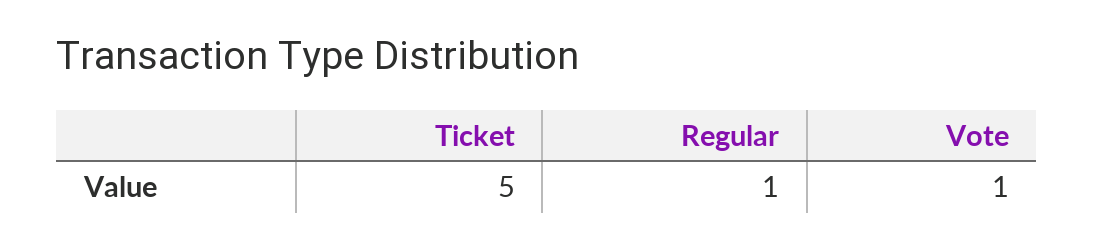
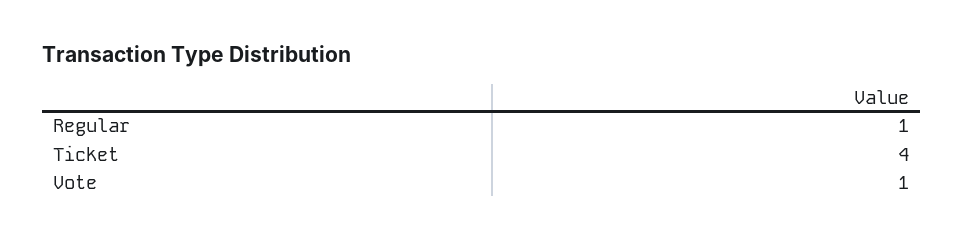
  {
-   "Ticket": 5,
+   "Ticket": 4,
    "Regular": 1,
    "Vote": 1
  }

